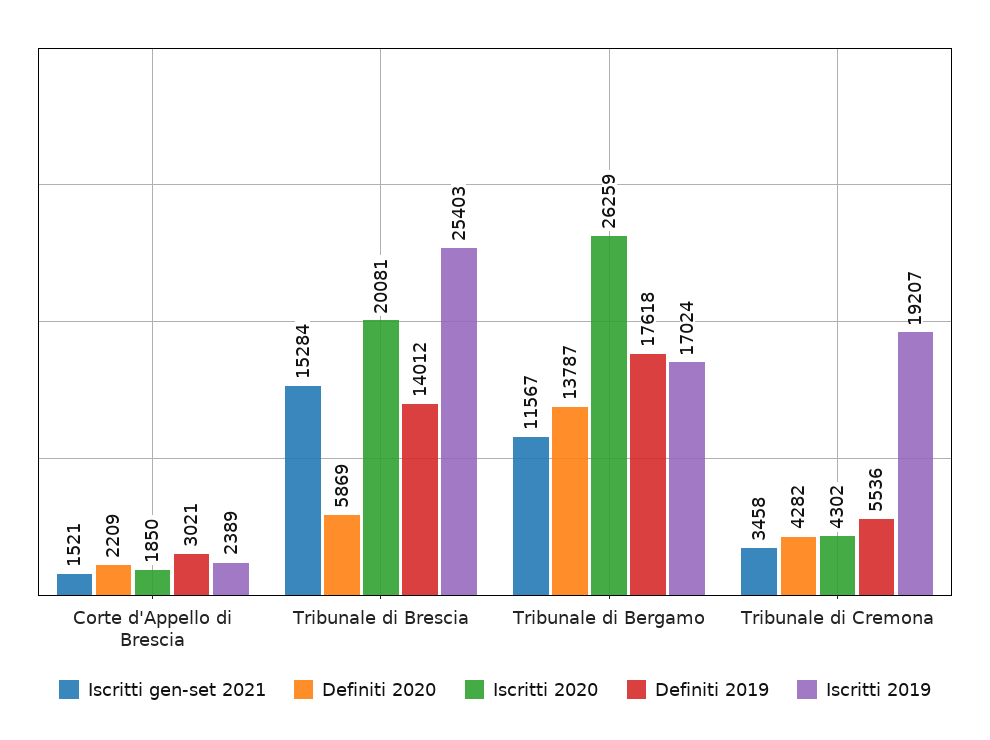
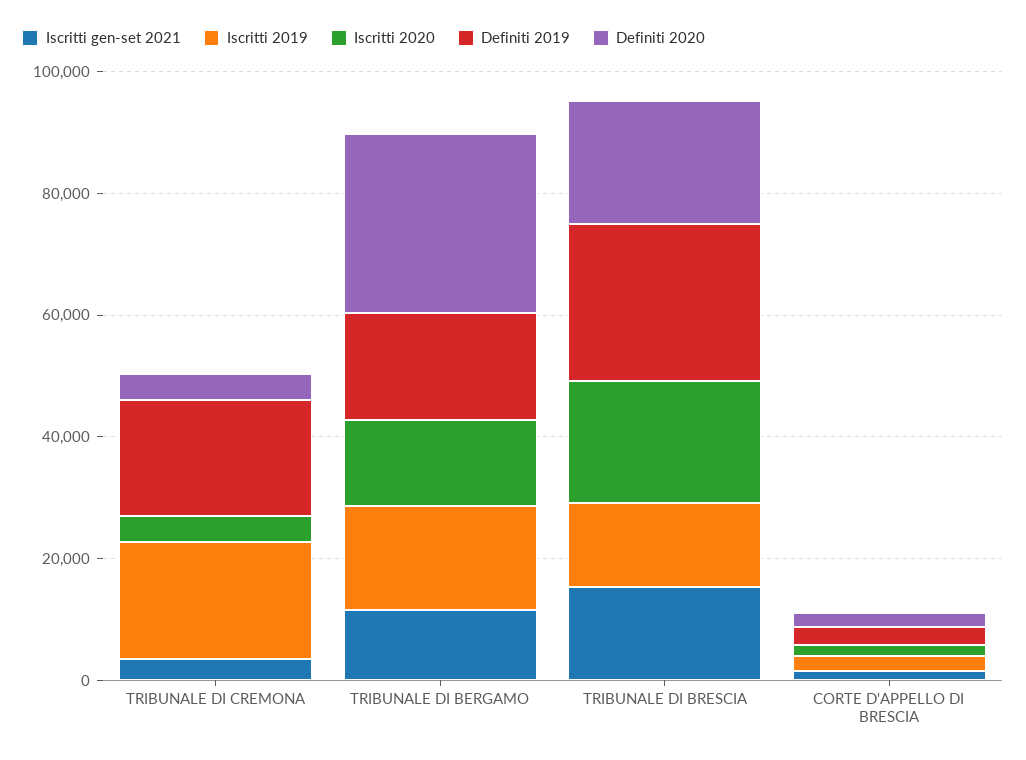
  {
    "Iscritti gen-set 2021": {
      "Corte d'Appello di Brescia": 1521,
      "Tribunale di Brescia": 15284,
      "Tribunale di Bergamo": 11567,
      "Tribunale di Cremona": 3458
    },
    "Definiti 2020": {
      "Corte d'Appello di Brescia": 2209,
-     "Tribunale di Brescia": 5869,
+     "Tribunale di Brescia": 20000,
-     "Tribunale di Bergamo": 13787,
+     "Tribunale di Bergamo": 30000,
      "Tribunale di Cremona": 4282
    },
    "Iscritti 2020": {
      "Corte d'Appello di Brescia": 1850,
      "Tribunale di Brescia": 20081,
-     "Tribunale di Bergamo": 26259,
+     "Tribunale di Bergamo": 15000,
      "Tribunale di Cremona": 4302
    },
    "Definiti 2019": {
      "Corte d'Appello di Brescia": 3021,
-     "Tribunale di Brescia": 14012,
+     "Tribunale di Brescia": 25000,
      "Tribunale di Bergamo": 17618,
-     "Tribunale di Cremona": 5536
+     "Tribunale di Cremona": 20000
    },
    "Iscritti 2019": {
      "Corte d'Appello di Brescia": 2389,
-     "Tribunale di Brescia": 25403,
+     "Tribunale di Brescia": 15000,
      "Tribunale di Bergamo": 17024,
      "Tribunale di Cremona": 19207
    }
  }

